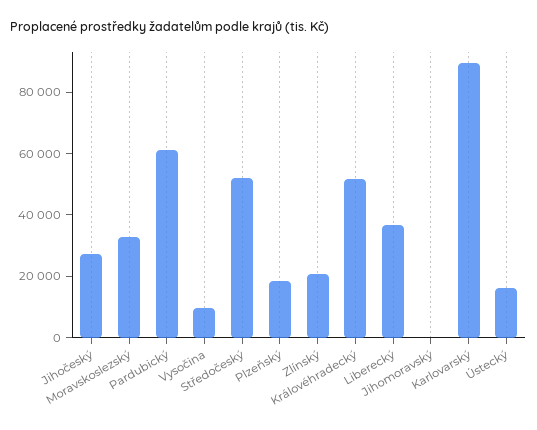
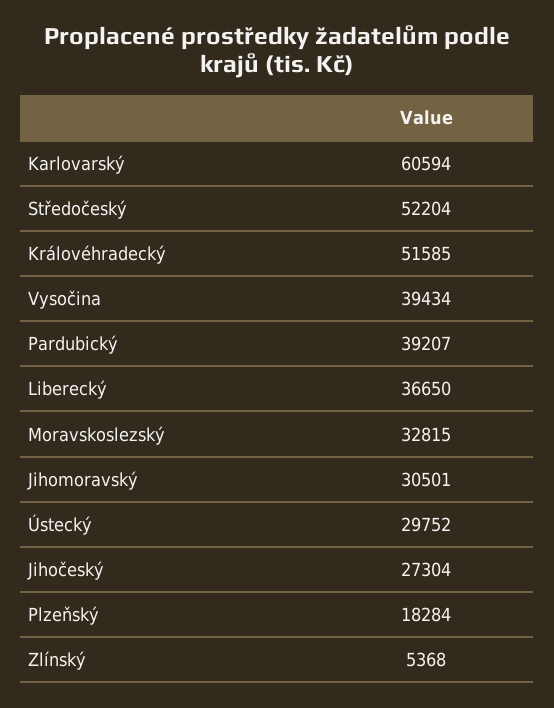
  {
    "Jihočeský": 27304,
    "Moravskoslezský": 32815,
-   "Pardubický": 60000,
+   "Pardubický": 39207,
-   "Vysočina": 10000,
+   "Vysočina": 39434,
    "Středočeský": 52204,
    "Plzeňský": 18284,
-   "Zlínský": 20000,
+   "Zlínský": 5368,
    "Královéhradecký": 51585,
    "Liberecký": 36650,
-   "Jihomoravský": 0,
+   "Jihomoravský": 30501,
-   "Karlovarský": 90000,
+   "Karlovarský": 60594,
-   "Ústecký": 15000
+   "Ústecký": 29752
  }

